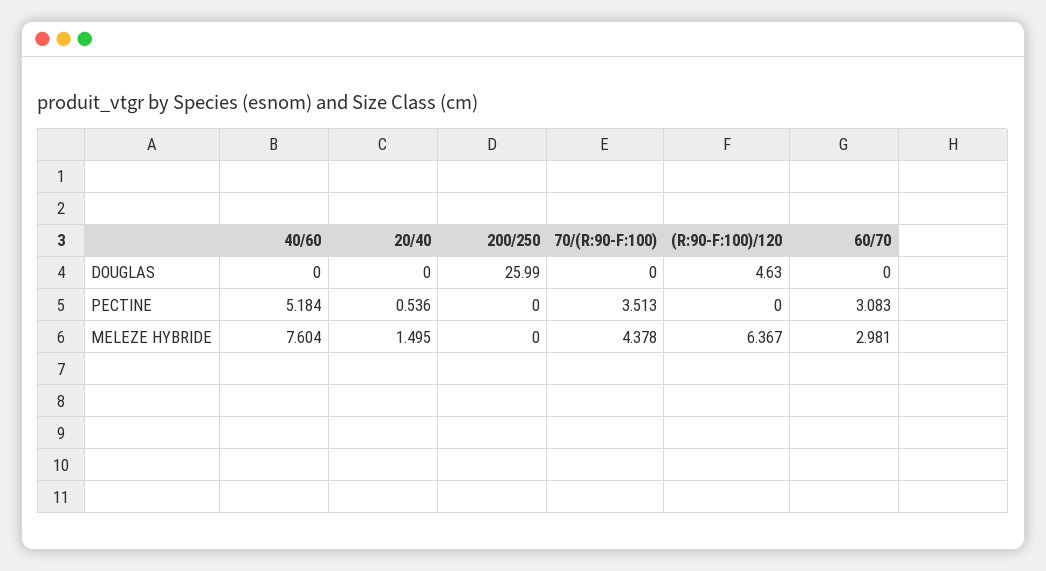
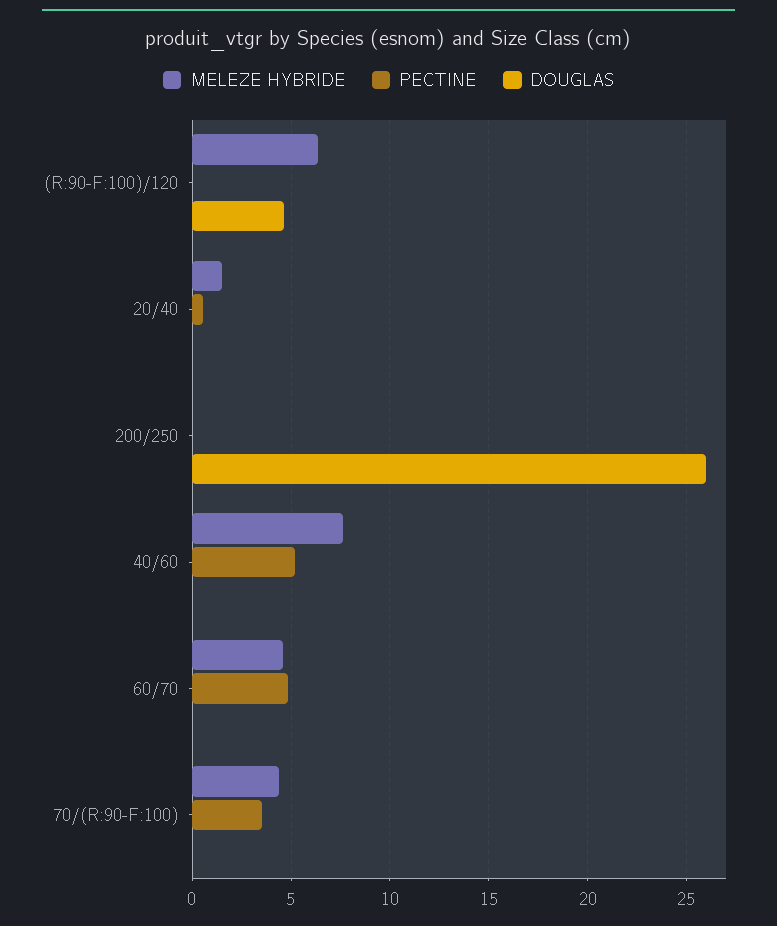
  {
    "DOUGLAS": {
      "40/60": 0,
      "20/40": 0,
      "200/250": 25.99,
      "70/(R:90-F:100)": 0,
      "(R:90-F:100)/120": 4.63,
      "60/70": 0
    },
    "PECTINE": {
      "40/60": 5.184,
      "20/40": 0.536,
      "200/250": 0,
      "70/(R:90-F:100)": 3.513,
      "(R:90-F:100)/120": 0,
-     "60/70": 3.083
+     "60/70": 5
    },
    "MELEZE HYBRIDE": {
      "40/60": 7.604,
      "20/40": 1.495,
      "200/250": 0,
      "70/(R:90-F:100)": 4.378,
      "(R:90-F:100)/120": 6.367,
-     "60/70": 2.981
+     "60/70": 4.5
    }
  }

